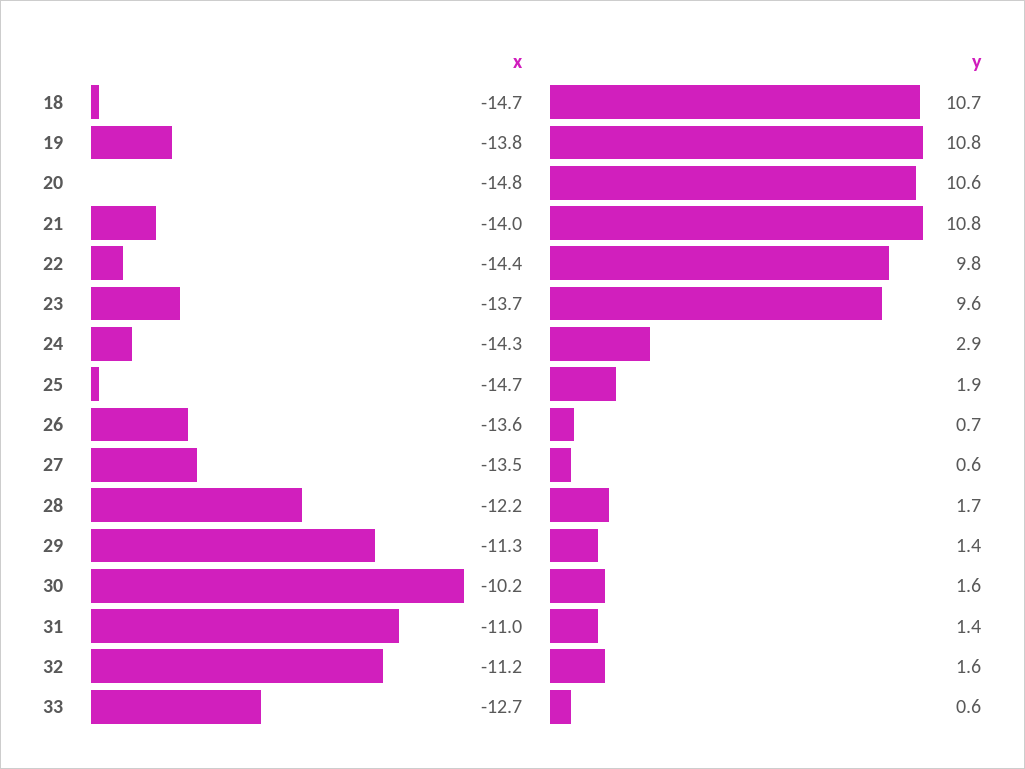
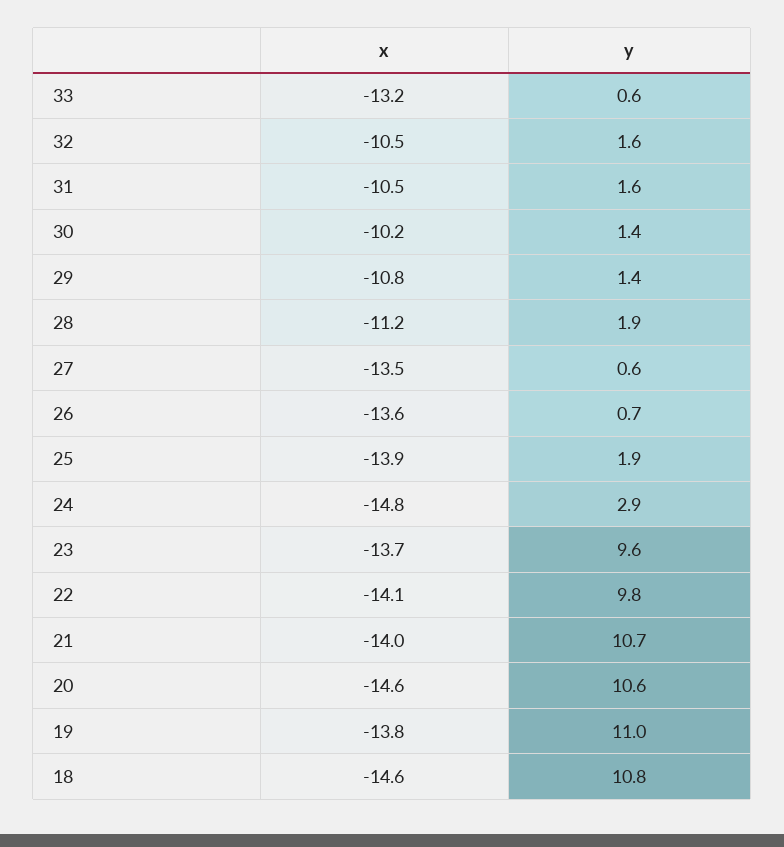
  {
    "x": {
-     "18": -14.7,
+     "18": -14.6,
      "19": -13.8,
-     "20": -14.8,
+     "20": -14.6,
      "21": -14,
-     "22": -14.4,
+     "22": -14.1,
      "23": -13.7,
-     "24": -14.3,
+     "24": -14.8,
-     "25": -14.7,
+     "25": -13.9,
      "26": -13.6,
      "27": -13.5,
-     "28": -12.2,
+     "28": -11.2,
-     "29": -11.3,
+     "29": -10.8,
      "30": -10.2,
-     "31": -11,
+     "31": -10.5,
-     "32": -11.2,
+     "32": -10.5,
-     "33": -12.7
+     "33": -13.2
    },
    "y": {
-     "18": 10.7,
+     "18": 10.8,
-     "19": 10.8,
+     "19": 11,
      "20": 10.6,
-     "21": 10.8,
+     "21": 10.7,
      "22": 9.8,
      "23": 9.6,
      "24": 2.9,
      "25": 1.9,
      "26": 0.7,
      "27": 0.6,
-     "28": 1.7,
+     "28": 1.9,
      "29": 1.4,
-     "30": 1.6,
+     "30": 1.4,
-     "31": 1.4,
+     "31": 1.6,
      "32": 1.6,
      "33": 0.6
    }
  }

